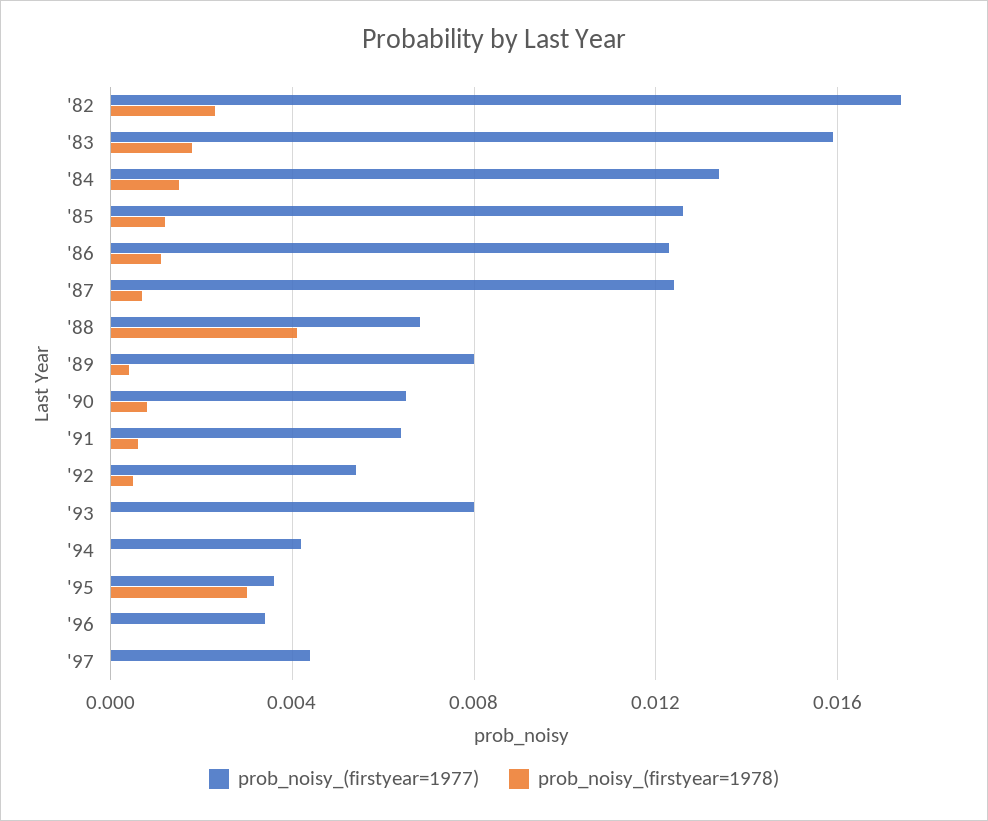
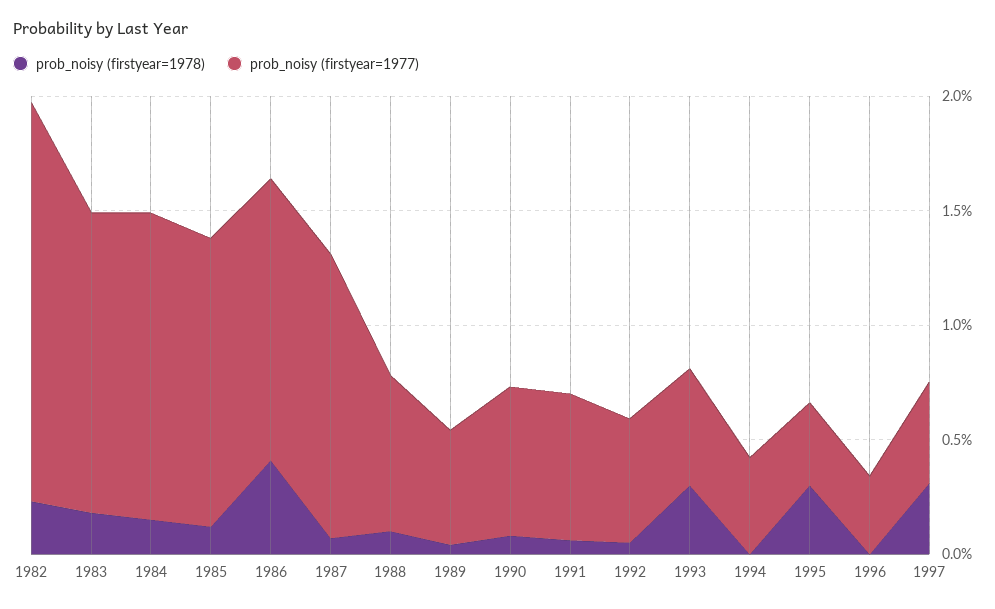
  {
    "prob_noisy_(firstyear=1977)": {
      "'82": 0.0175,
-     "'83": 0.016,
+     "'83": 0.013,
      "'84": 0.0135,
      "'85": 0.0125,
      "'86": 0.0125,
      "'87": 0.0125,
      "'88": 0.007,
-     "'89": 0.008,
+     "'89": 0.005,
      "'90": 0.0065,
      "'91": 0.0065,
      "'92": 0.0055,
-     "'93": 0.008,
+     "'93": 0.005,
      "'94": 0.004,
      "'95": 0.0035,
      "'96": 0.0035,
      "'97": 0.0045
    },
    "prob_noisy_(firstyear=1978)": {
      "'82": 0.0025,
      "'83": 0.002,
      "'84": 0.0015,
      "'85": 0.001,
-     "'86": 0.001,
+     "'86": 0.004,
      "'87": 0.0005,
-     "'88": 0.004,
+     "'88": 0.001,
      "'89": 0.0005,
      "'90": 0.001,
      "'91": 0.0005,
      "'92": 0.0005,
-     "'93": 0,
+     "'93": 0.003,
      "'94": 0,
      "'95": 0.003,
      "'96": 0,
-     "'97": 0
+     "'97": 0.003
    }
  }

